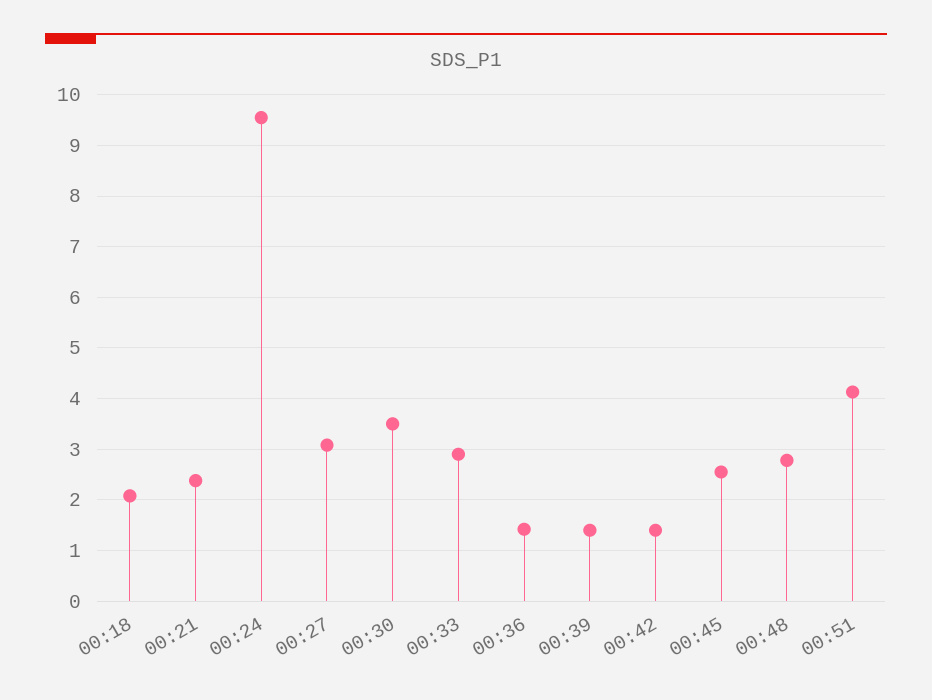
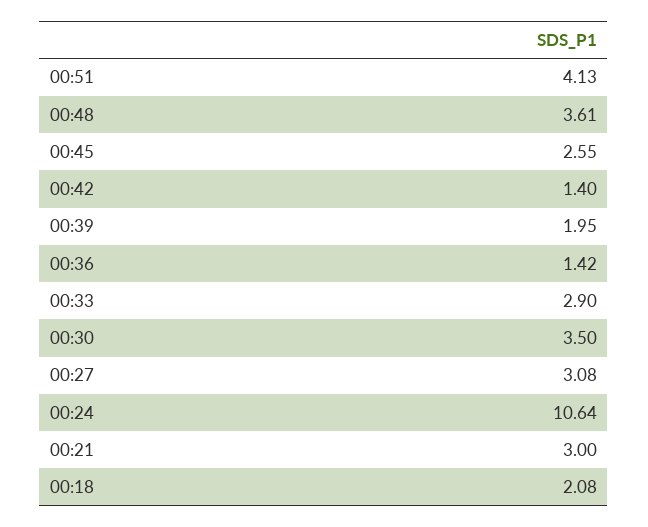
  {
    "00:18": 2.08,
-   "00:21": 2.4,
+   "00:21": 3,
-   "00:24": 9.6,
+   "00:24": 10.64,
    "00:27": 3.08,
    "00:30": 3.5,
    "00:33": 2.9,
    "00:36": 1.42,
-   "00:39": 1.4,
+   "00:39": 1.95,
    "00:42": 1.4,
    "00:45": 2.55,
-   "00:48": 2.8,
+   "00:48": 3.61,
    "00:51": 4.13
  }

